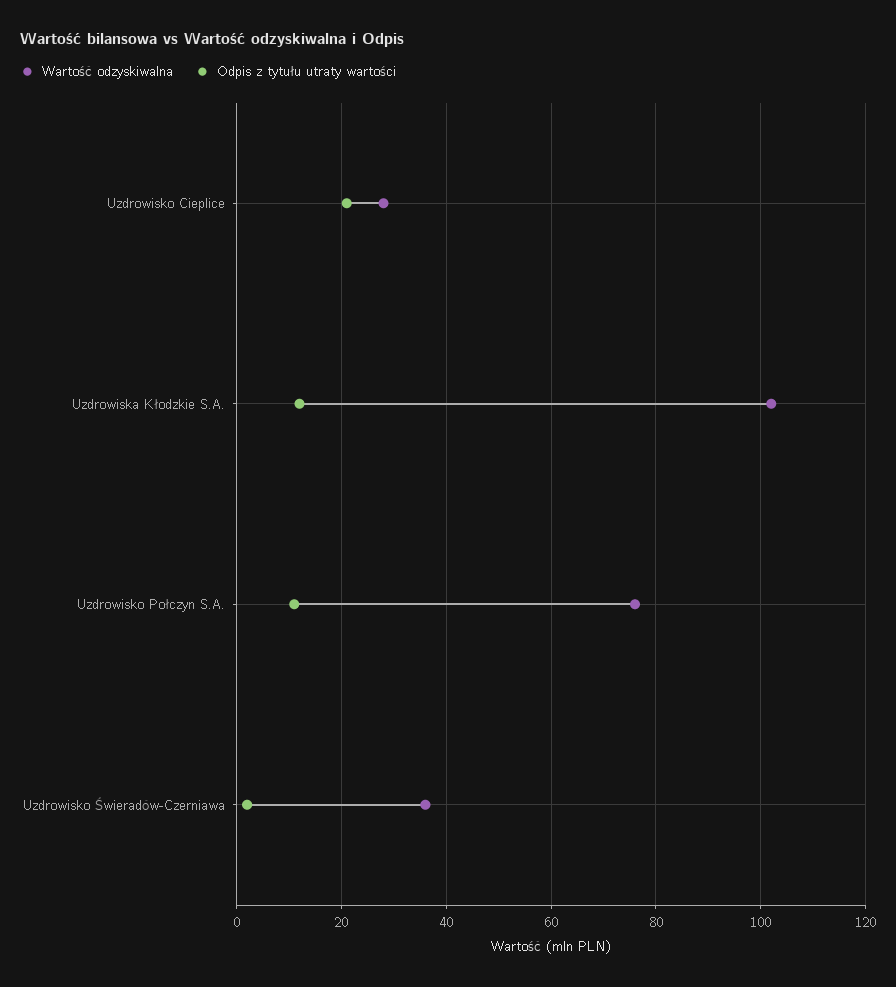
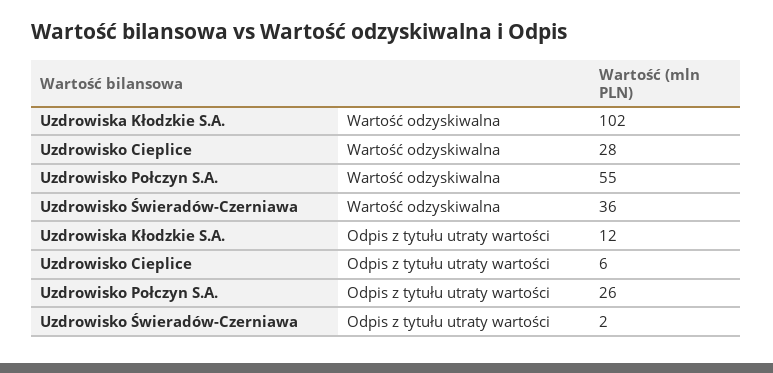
  {
    "Wartość odzyskiwalna": {
      "Uzdrowisko Cieplice": 28,
      "Uzdrowiska Kłodzkie S.A.": 102,
-     "Uzdrowisko Połczyn S.A.": 75,
+     "Uzdrowisko Połczyn S.A.": 55,
      "Uzdrowisko Świeradów-Czerniawa": 36
    },
    "Odpis z tytułu utraty wartości": {
-     "Uzdrowisko Cieplice": 20,
+     "Uzdrowisko Cieplice": 6,
      "Uzdrowiska Kłodzkie S.A.": 12,
-     "Uzdrowisko Połczyn S.A.": 10,
+     "Uzdrowisko Połczyn S.A.": 26,
      "Uzdrowisko Świeradów-Czerniawa": 2
    }
  }

